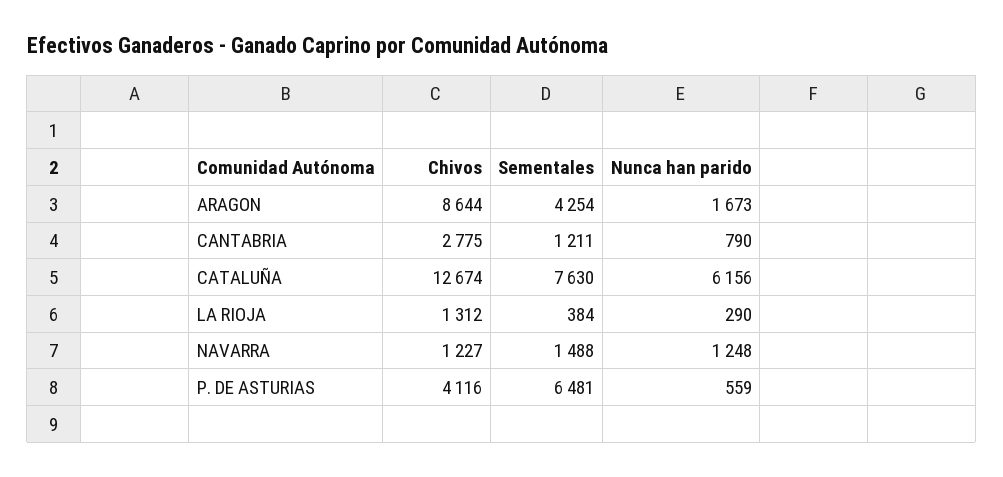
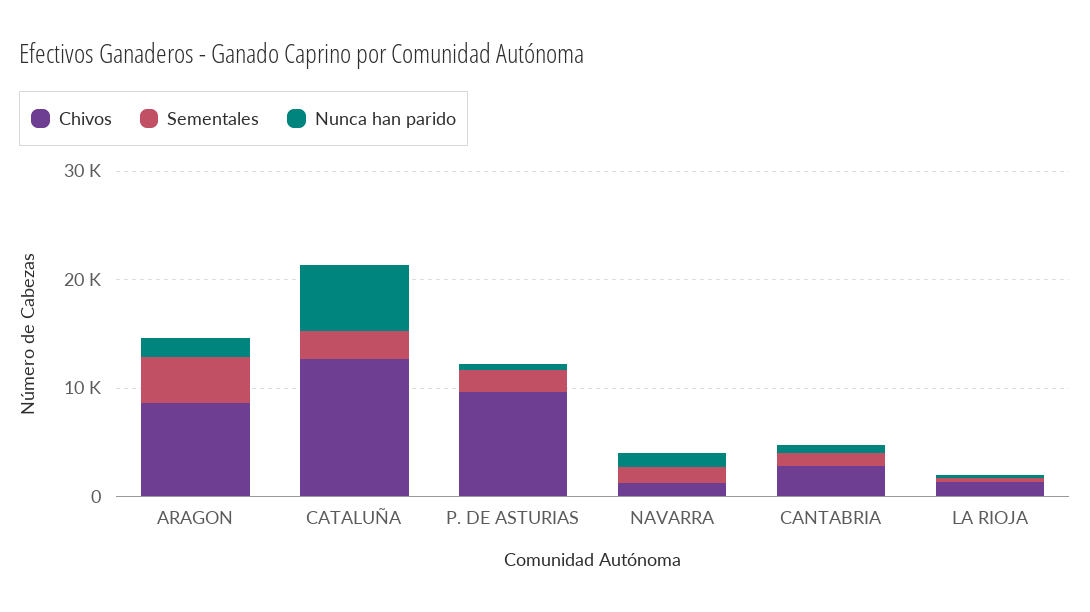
  {
    "Chivos": {
      "ARAGON": 8644,
      "CANTABRIA": 2775,
      "CATALUÑA": 12674,
      "LA RIOJA": 1312,
      "NAVARRA": 1227,
-     "P. DE ASTURIAS": 4116
+     "P. DE ASTURIAS": 10000
    },
    "Sementales": {
      "ARAGON": 4254,
      "CANTABRIA": 1211,
-     "CATALUÑA": 7630,
+     "CATALUÑA": 2000,
      "LA RIOJA": 384,
      "NAVARRA": 1488,
-     "P. DE ASTURIAS": 6481
+     "P. DE ASTURIAS": 2000
    },
    "Nunca han parido": {
      "ARAGON": 1673,
      "CANTABRIA": 790,
      "CATALUÑA": 6156,
      "LA RIOJA": 290,
      "NAVARRA": 1248,
      "P. DE ASTURIAS": 559
    }
  }

